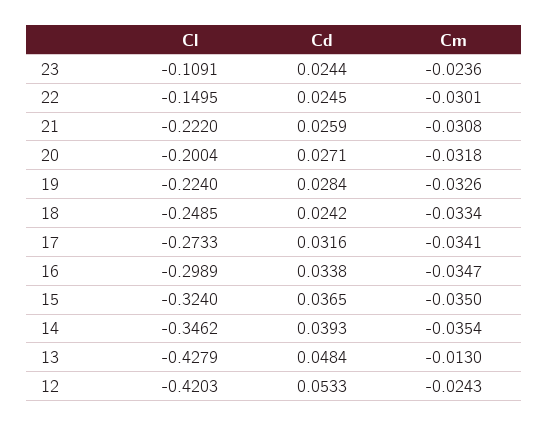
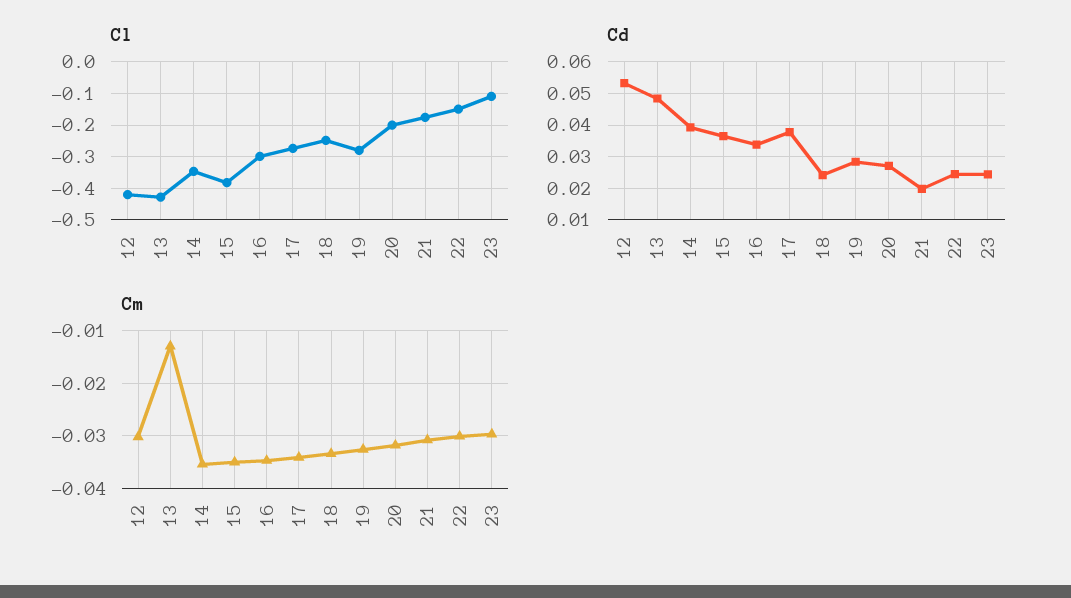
  {
    "Cl": {
      "23": -0.1091,
      "22": -0.1495,
-     "21": -0.222,
+     "21": -0.18,
      "20": -0.2004,
-     "19": -0.224,
+     "19": -0.28,
      "18": -0.2485,
      "17": -0.2733,
      "16": -0.2989,
-     "15": -0.324,
+     "15": -0.38,
      "14": -0.3462,
      "13": -0.4279,
      "12": -0.4203
    },
    "Cd": {
      "23": 0.0244,
      "22": 0.0245,
-     "21": 0.0259,
+     "21": 0.02,
      "20": 0.0271,
      "19": 0.0284,
      "18": 0.0242,
-     "17": 0.0316,
+     "17": 0.038,
      "16": 0.0338,
      "15": 0.0365,
      "14": 0.0393,
      "13": 0.0484,
      "12": 0.0533
    },
    "Cm": {
-     "23": -0.0236,
+     "23": -0.03,
      "22": -0.0301,
      "21": -0.0308,
      "20": -0.0318,
      "19": -0.0326,
      "18": -0.0334,
      "17": -0.0341,
      "16": -0.0347,
      "15": -0.035,
      "14": -0.0354,
      "13": -0.013,
-     "12": -0.0243
+     "12": -0.03
    }
  }

